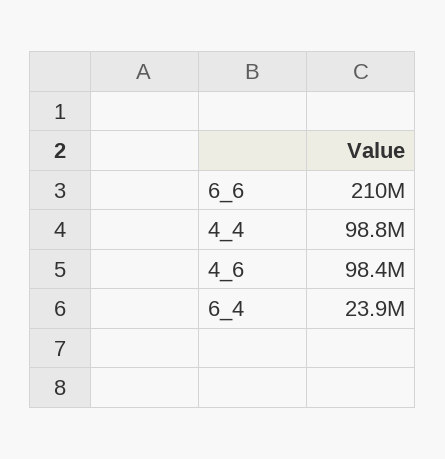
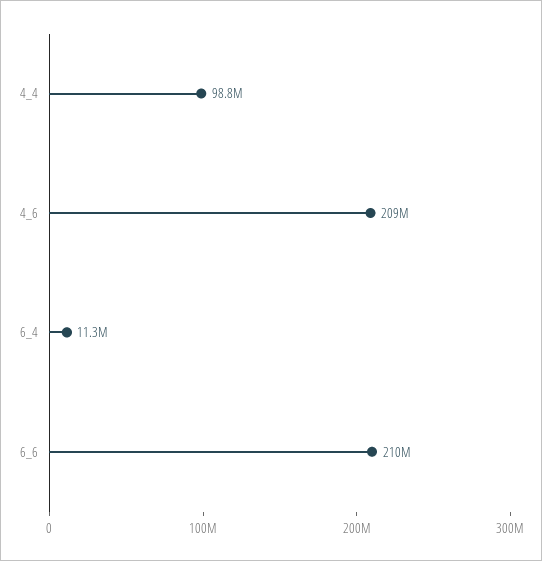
  {
    "6_6": 210000000,
    "4_4": 98800000,
-   "4_6": 98400000,
+   "4_6": 209000000,
-   "6_4": 23900000
+   "6_4": 11300000
  }

